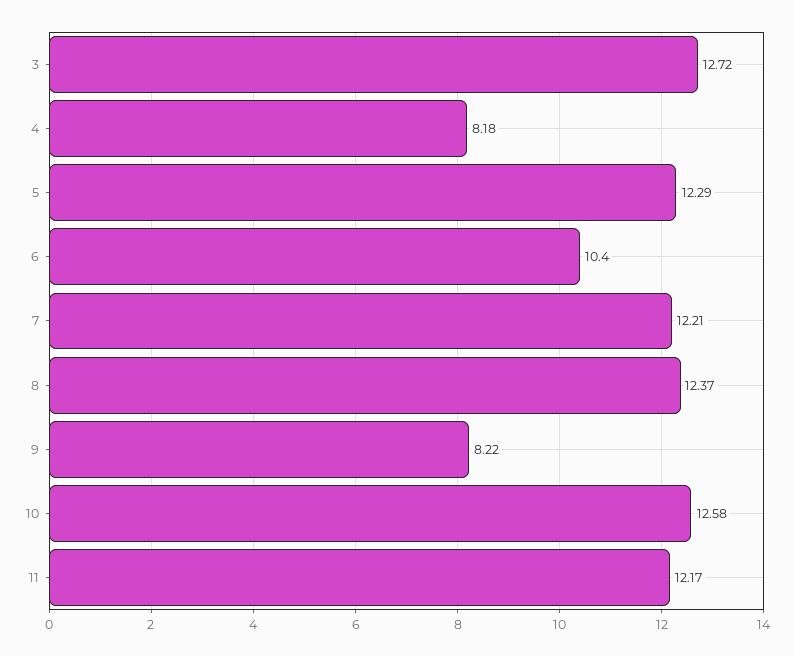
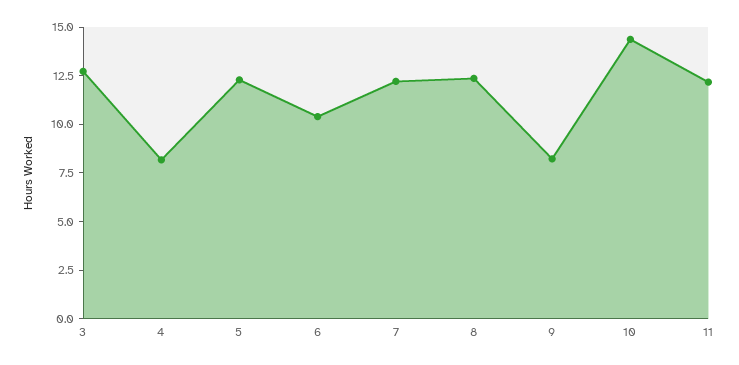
  {
    "3": 12.72,
    "4": 8.18,
    "5": 12.29,
    "6": 10.4,
    "7": 12.21,
    "8": 12.37,
    "9": 8.22,
-   "10": 12.58,
+   "10": 14.5,
    "11": 12.17
  }

